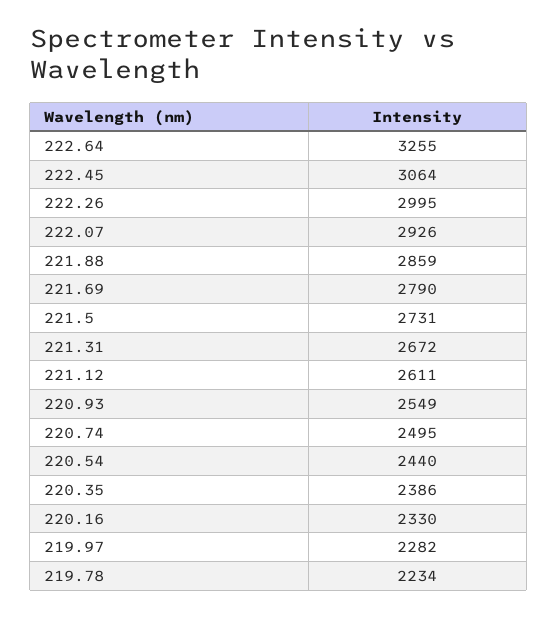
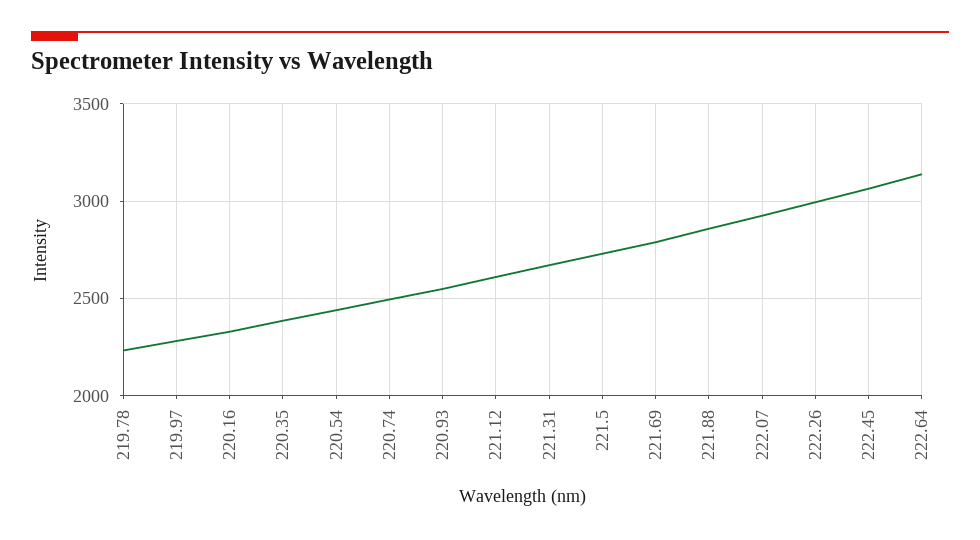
  {
-   "222.64": 3255,
+   "222.64": 3150,
    "222.45": 3064,
    "222.26": 2995,
    "222.07": 2926,
    "221.88": 2859,
    "221.69": 2790,
    "221.5": 2731,
    "221.31": 2672,
    "221.12": 2611,
    "220.93": 2549,
    "220.74": 2495,
    "220.54": 2440,
    "220.35": 2386,
    "220.16": 2330,
    "219.97": 2282,
    "219.78": 2234
  }

